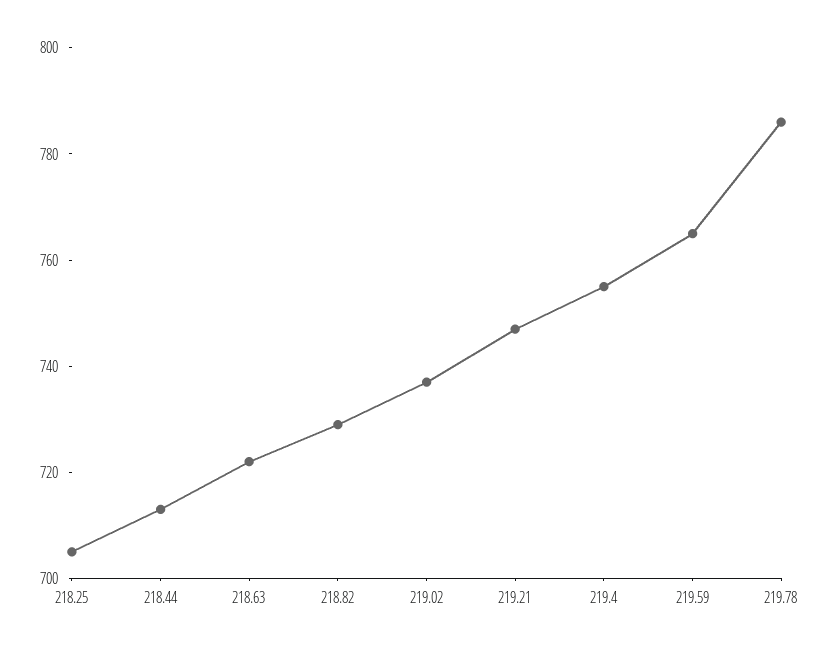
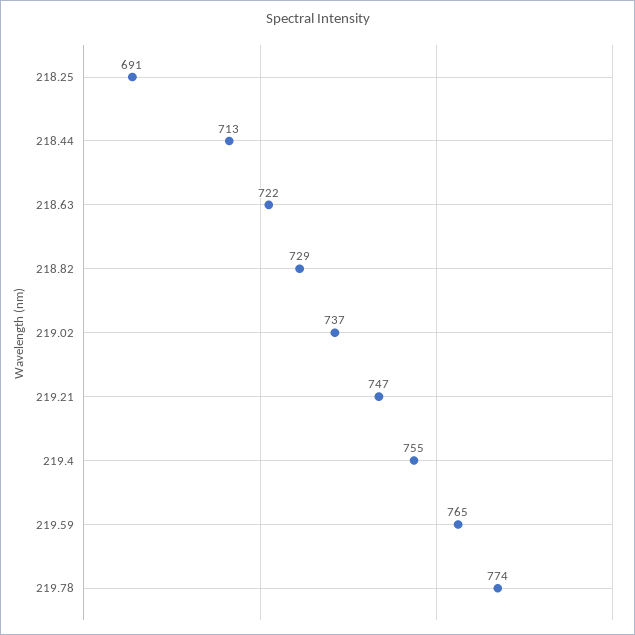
  {
-   "218.25": 705,
+   "218.25": 691,
    "218.44": 713,
    "218.63": 722,
    "218.82": 729,
    "219.02": 737,
    "219.21": 747,
    "219.4": 755,
    "219.59": 765,
-   "219.78": 785
+   "219.78": 774
  }

